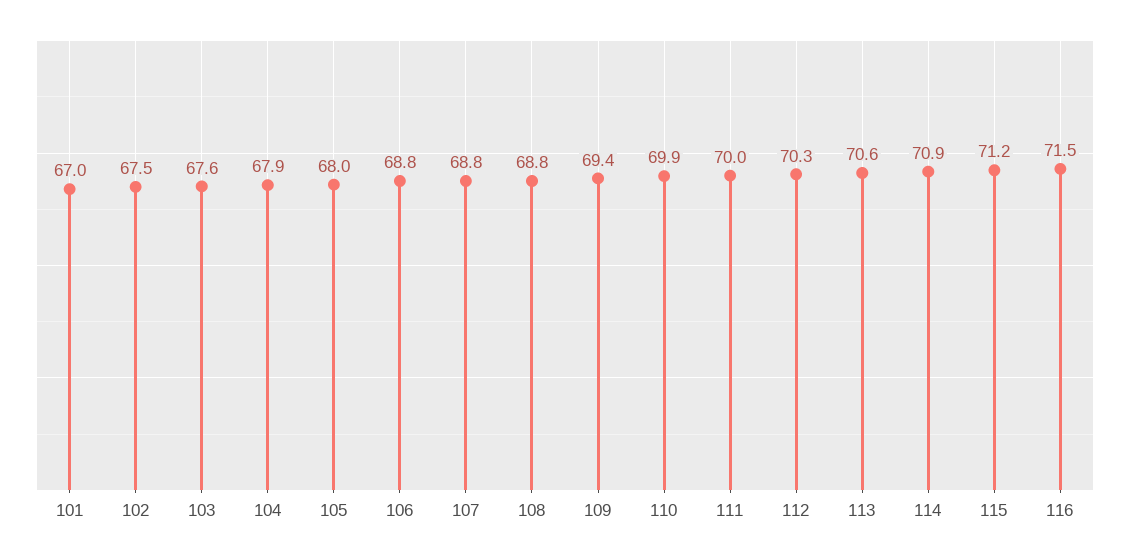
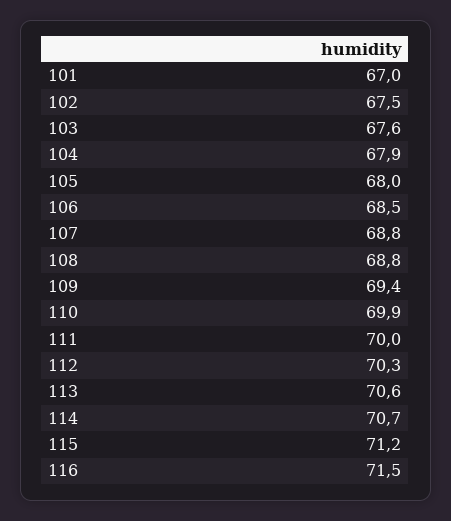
  {
    "101": 67,
    "102": 67.5,
    "103": 67.6,
    "104": 67.9,
    "105": 68,
-   "106": 68.8,
+   "106": 68.5,
    "107": 68.8,
    "108": 68.8,
    "109": 69.4,
    "110": 69.9,
    "111": 70,
    "112": 70.3,
    "113": 70.6,
-   "114": 70.9,
+   "114": 70.7,
    "115": 71.2,
    "116": 71.5
  }

